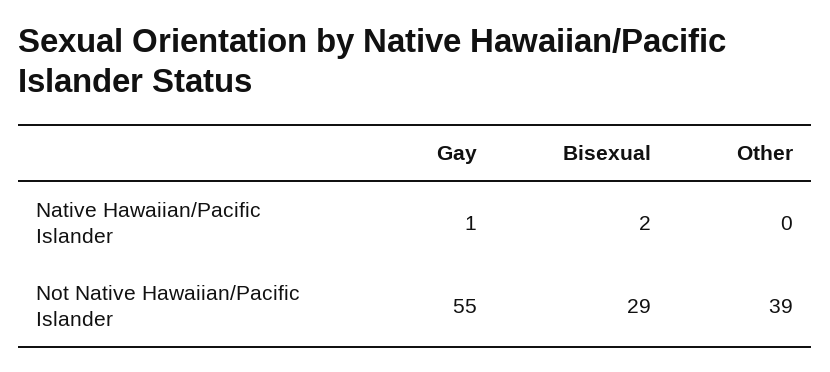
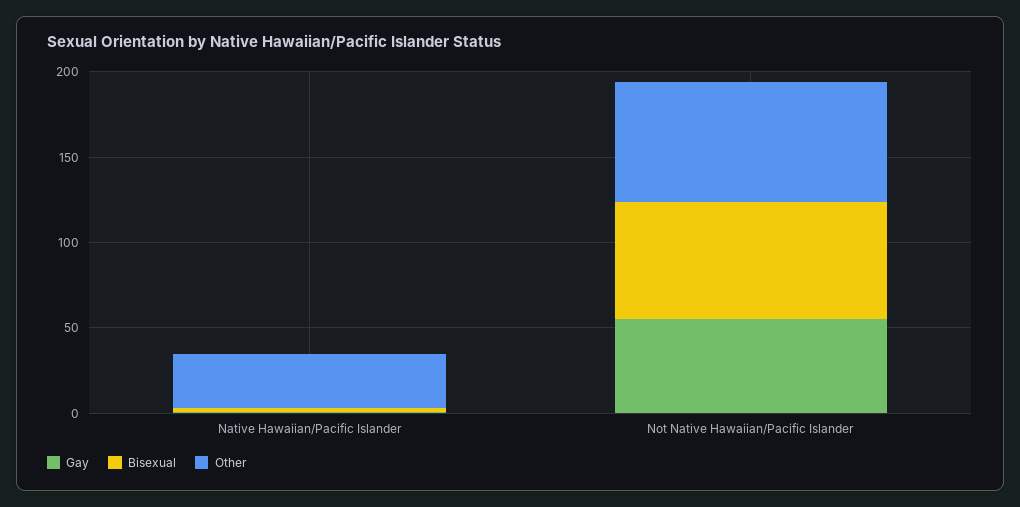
  {
    "Gay": {
      "Native Hawaiian/Pacific Islander": 1,
      "Not Native Hawaiian/Pacific Islander": 55
    },
    "Bisexual": {
      "Native Hawaiian/Pacific Islander": 2,
-     "Not Native Hawaiian/Pacific Islander": 29
+     "Not Native Hawaiian/Pacific Islander": 70
    },
    "Other": {
-     "Native Hawaiian/Pacific Islander": 0,
+     "Native Hawaiian/Pacific Islander": 30,
-     "Not Native Hawaiian/Pacific Islander": 39
+     "Not Native Hawaiian/Pacific Islander": 70
    }
  }

